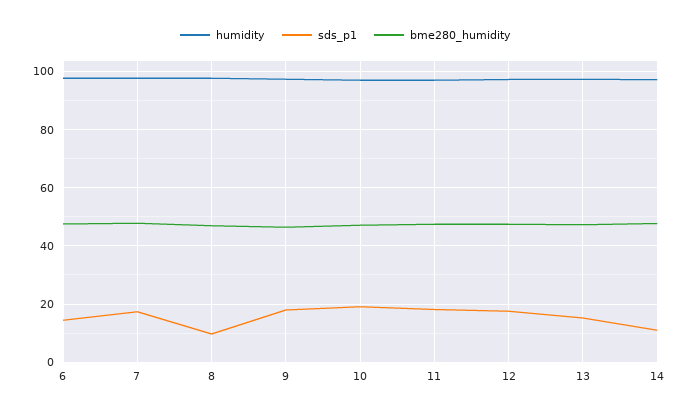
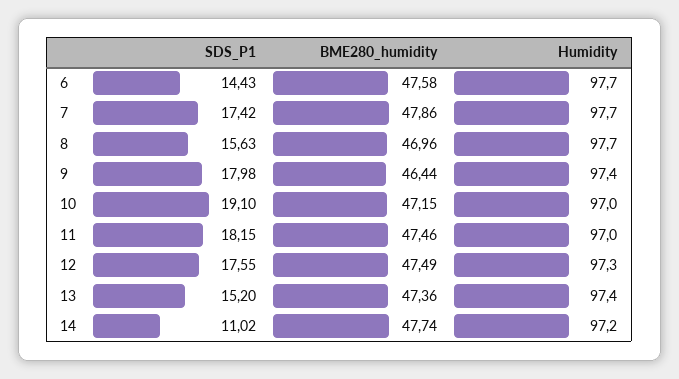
  {
    "humidity": {
      "6": 97.7,
      "7": 97.7,
      "8": 97.7,
      "9": 97.4,
      "10": 97,
      "11": 97,
      "12": 97.3,
      "13": 97.4,
      "14": 97.2
    },
    "sds_p1": {
      "6": 14.43,
      "7": 17.42,
-     "8": 10,
+     "8": 15.63,
      "9": 17.98,
      "10": 19.1,
      "11": 18.15,
      "12": 17.55,
      "13": 15.2,
      "14": 11.02
    },
    "bme280_humidity": {
      "6": 47.58,
      "7": 47.86,
      "8": 46.96,
      "9": 46.44,
      "10": 47.15,
      "11": 47.46,
      "12": 47.49,
      "13": 47.36,
      "14": 47.74
    }
  }

